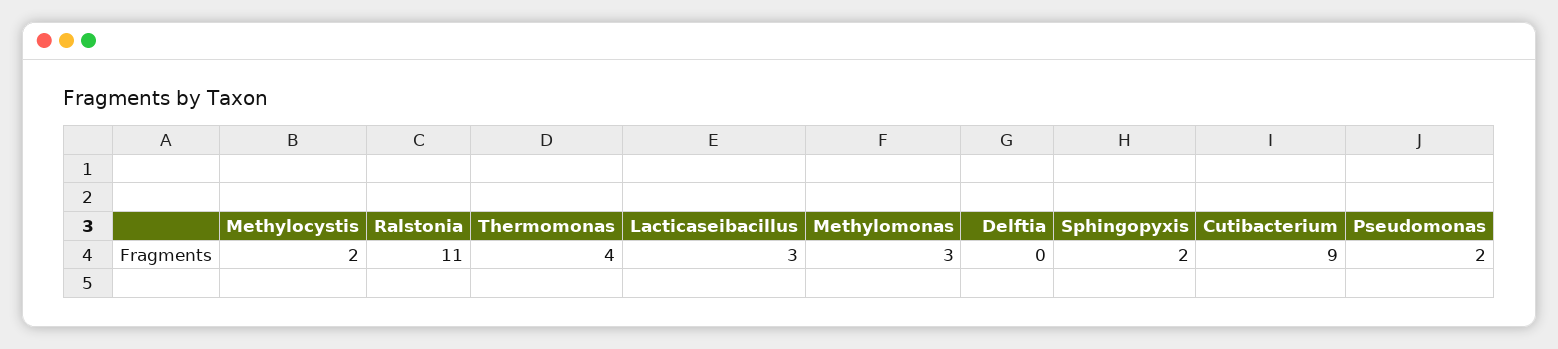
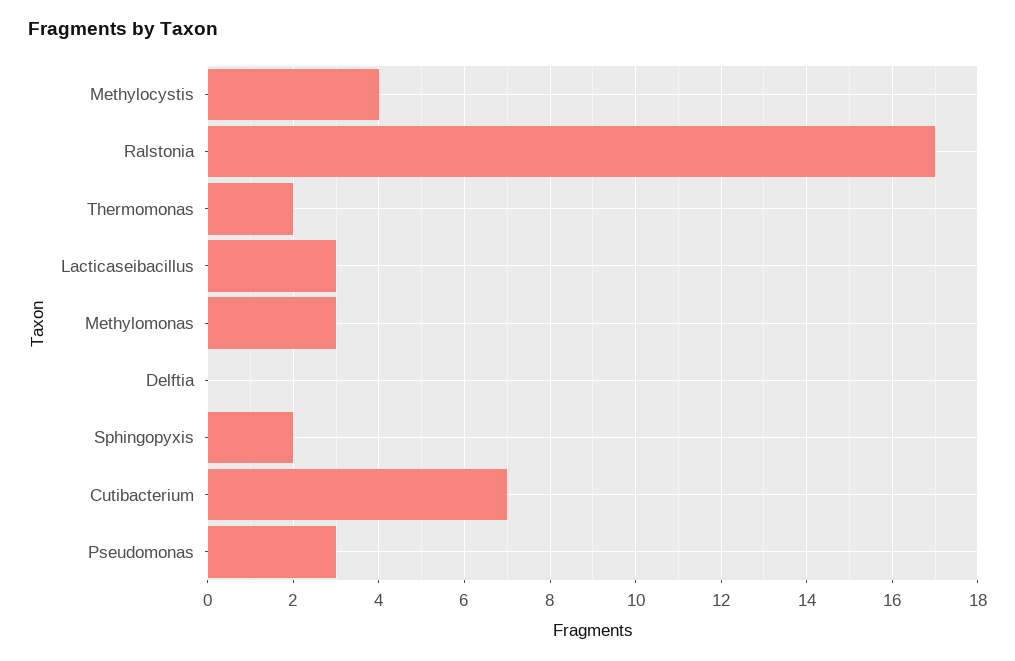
  {
-   "Methylocystis": 2,
+   "Methylocystis": 4,
-   "Ralstonia": 11,
+   "Ralstonia": 17,
-   "Thermomonas": 4,
+   "Thermomonas": 2,
    "Lacticaseibacillus": 3,
    "Methylomonas": 3,
    "Delftia": 0,
    "Sphingopyxis": 2,
-   "Cutibacterium": 9,
+   "Cutibacterium": 7,
-   "Pseudomonas": 2
+   "Pseudomonas": 3
  }

